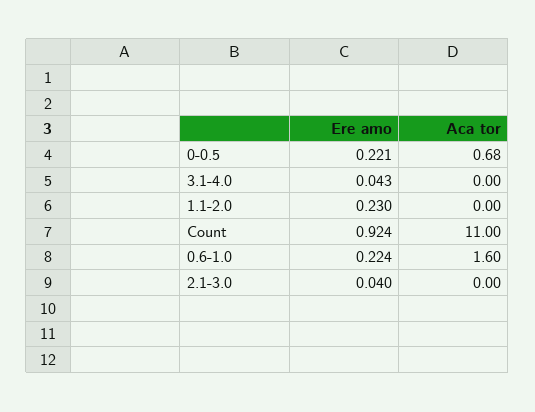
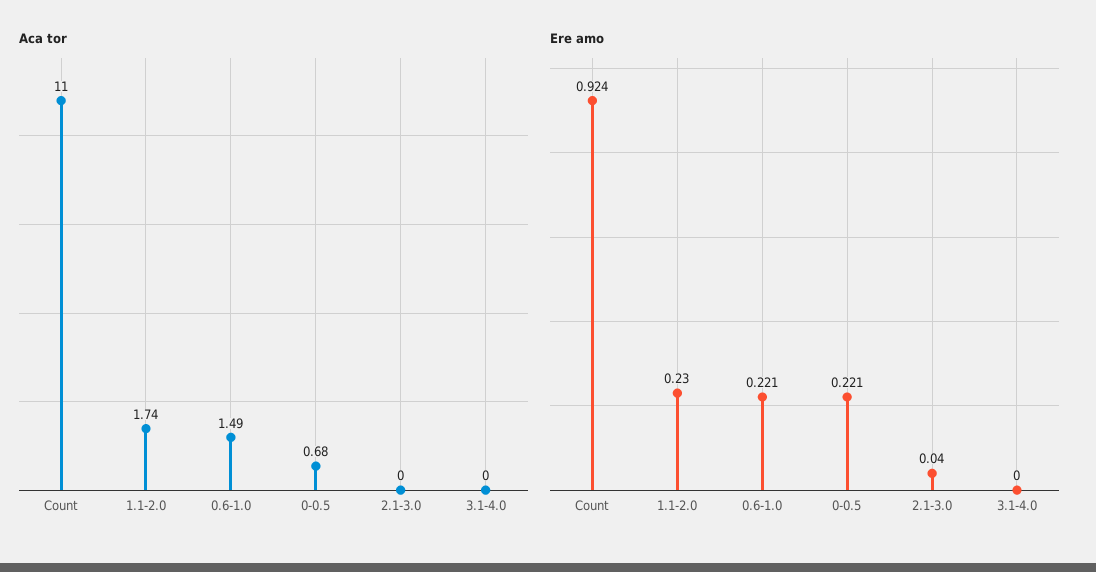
  {
    "Ere amo": {
      "0-0.5": 0.221,
-     "3.1-4.0": 0.043,
+     "3.1-4.0": 0,
      "1.1-2.0": 0.23,
      "Count": 0.924,
-     "0.6-1.0": 0.224,
+     "0.6-1.0": 0.221,
      "2.1-3.0": 0.04
    },
    "Aca tor": {
      "0-0.5": 0.68,
      "3.1-4.0": 0,
-     "1.1-2.0": 0,
+     "1.1-2.0": 1.74,
      "Count": 11,
-     "0.6-1.0": 1.6,
+     "0.6-1.0": 1.49,
      "2.1-3.0": 0
    }
  }

